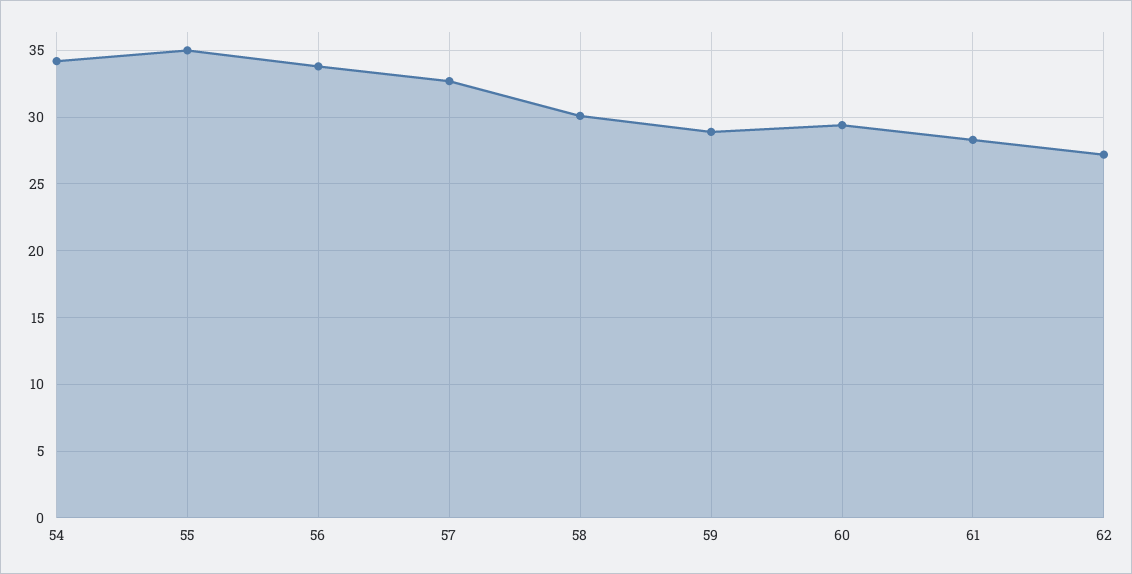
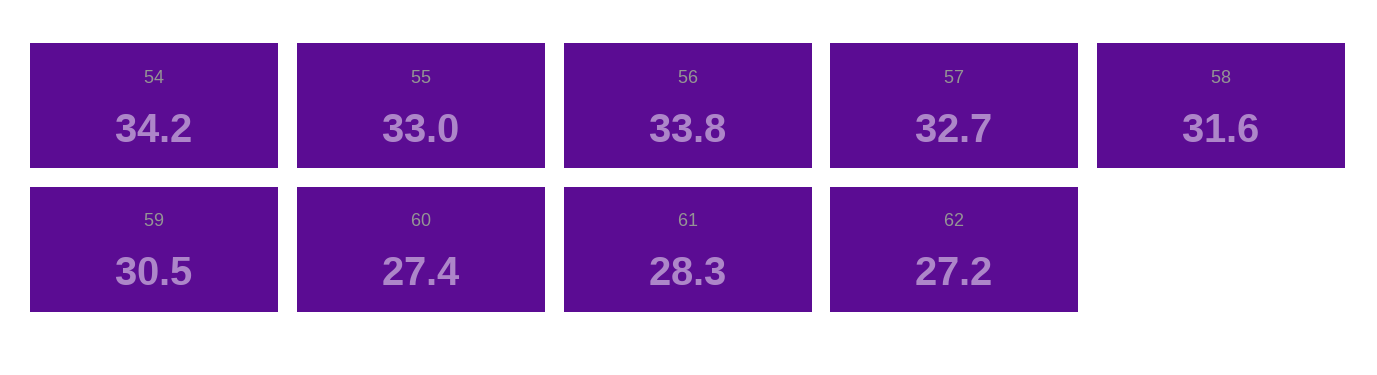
  {
    "54": 34.2,
-   "55": 35,
+   "55": 33,
    "56": 33.8,
    "57": 32.7,
-   "58": 30,
+   "58": 31.6,
-   "59": 29,
+   "59": 30.5,
-   "60": 29.5,
+   "60": 27.4,
    "61": 28.3,
    "62": 27.2
  }

